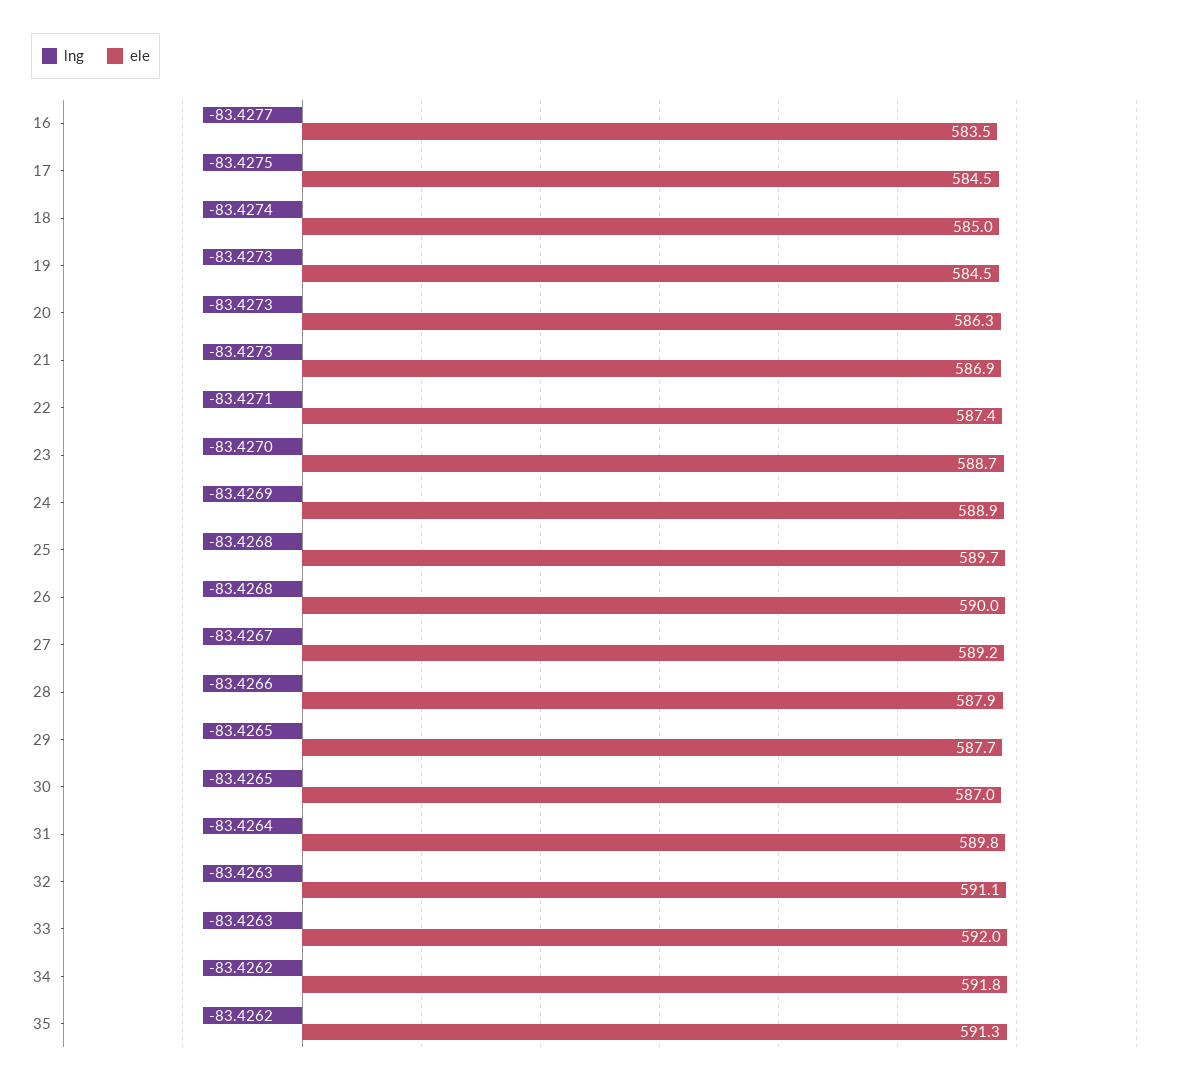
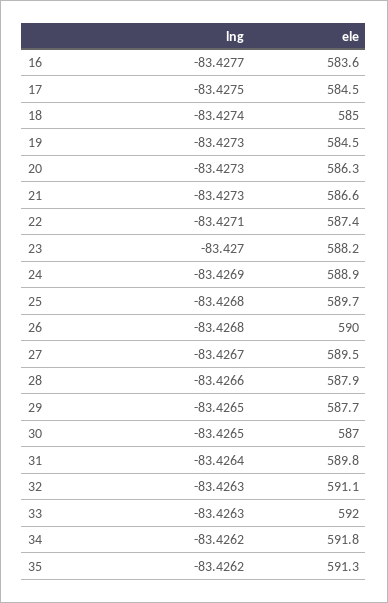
  {
    "lng": {
      "16": -83.4277,
      "17": -83.4275,
      "18": -83.4274,
      "19": -83.4273,
      "20": -83.4273,
      "21": -83.4273,
      "22": -83.4271,
      "23": -83.427,
      "24": -83.4269,
      "25": -83.4268,
      "26": -83.4268,
      "27": -83.4267,
      "28": -83.4266,
      "29": -83.4265,
      "30": -83.4265,
      "31": -83.4264,
      "32": -83.4263,
      "33": -83.4263,
      "34": -83.4262,
      "35": -83.4262
    },
    "ele": {
-     "16": 583.5,
+     "16": 583.6,
      "17": 584.5,
      "18": 585,
      "19": 584.5,
      "20": 586.3,
-     "21": 586.9,
+     "21": 586.6,
      "22": 587.4,
-     "23": 588.7,
+     "23": 588.2,
      "24": 588.9,
      "25": 589.7,
      "26": 590,
-     "27": 589.2,
+     "27": 589.5,
      "28": 587.9,
      "29": 587.7,
      "30": 587,
      "31": 589.8,
      "32": 591.1,
      "33": 592,
      "34": 591.8,
      "35": 591.3
    }
  }

